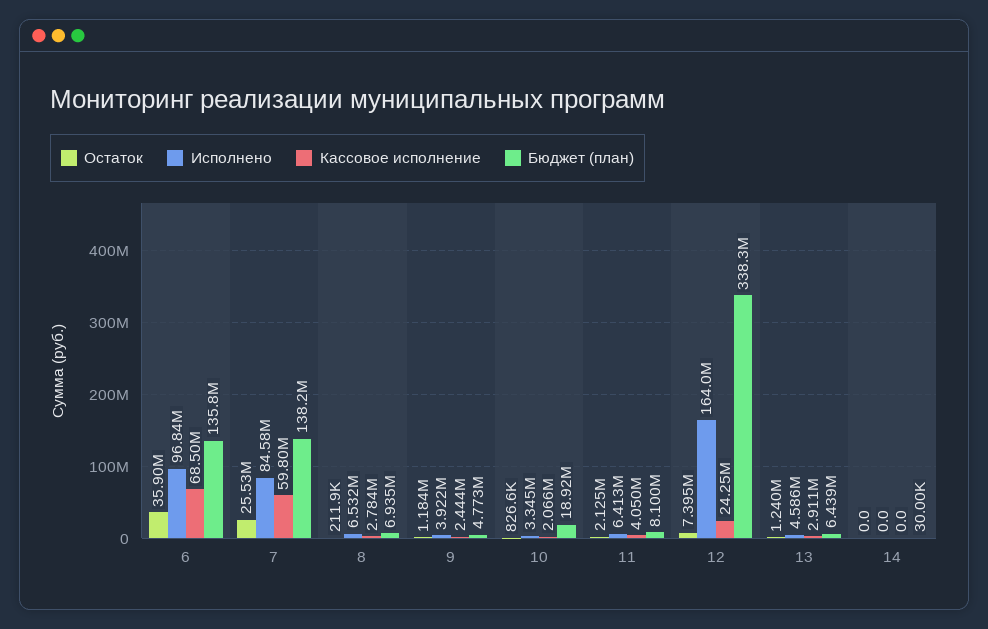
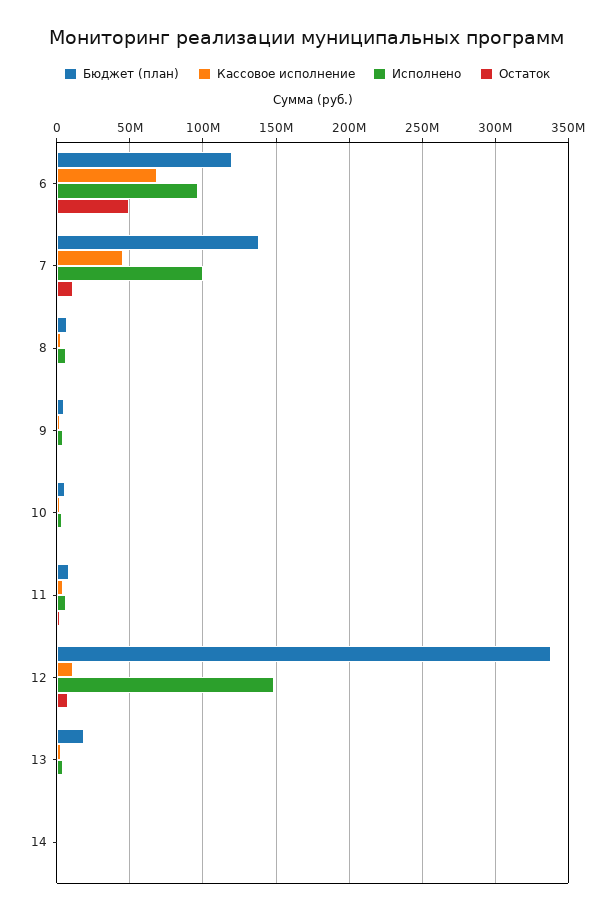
  {
    "Остаток": {
-     "6": 35900000,
+     "6": 50000000,
-     "7": 25530000,
+     "7": 10000000,
      "8": 211900,
      "9": 1184000,
      "10": 826600,
      "11": 2125000,
      "12": 7395000,
      "13": 1240000,
      "14": 0
    },
    "Исполнено": {
      "6": 96840000,
-     "7": 84580000,
+     "7": 100000000,
      "8": 6532000,
      "9": 3922000,
      "10": 3345000,
      "11": 6413000,
-     "12": 164000000,
+     "12": 150000000,
      "13": 4586000,
      "14": 0
    },
    "Кассовое исполнение": {
      "6": 68500000,
-     "7": 59800000,
+     "7": 45000000,
      "8": 2784000,
      "9": 2444000,
      "10": 2066000,
      "11": 4050000,
-     "12": 24250000,
+     "12": 10000000,
      "13": 2911000,
      "14": 0
    },
    "Бюджет (план)": {
-     "6": 135800000,
+     "6": 120000000,
      "7": 138200000,
      "8": 6935000,
      "9": 4773000,
-     "10": 18920000,
+     "10": 5000000,
      "11": 8100000,
      "12": 338300000,
-     "13": 6439000,
+     "13": 20000000,
      "14": 30000
    }
  }

